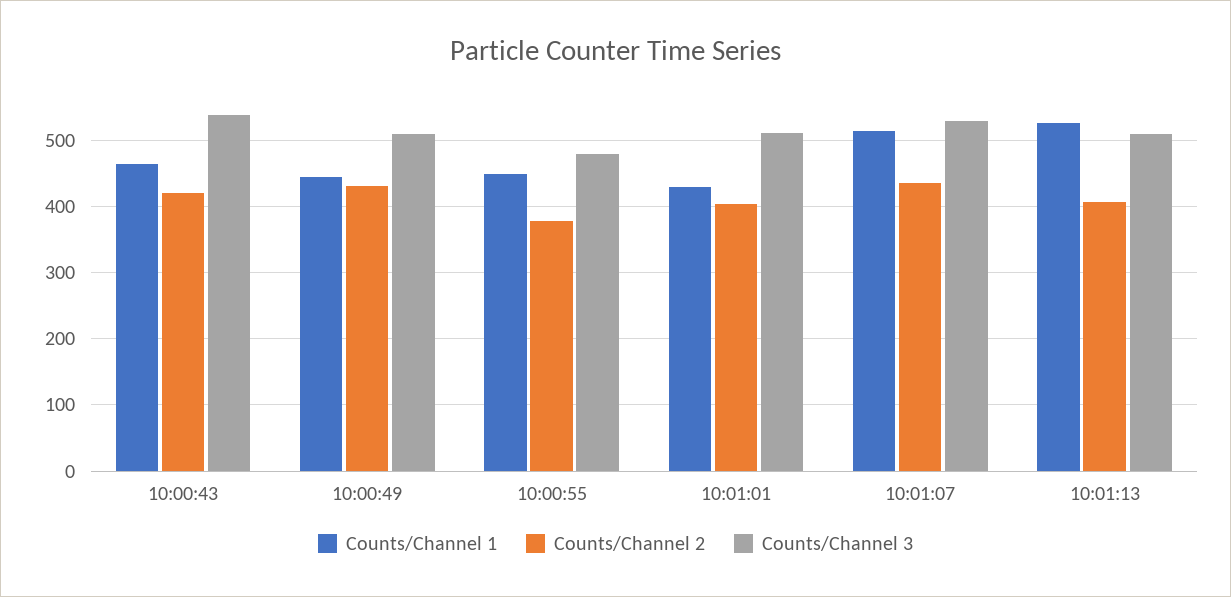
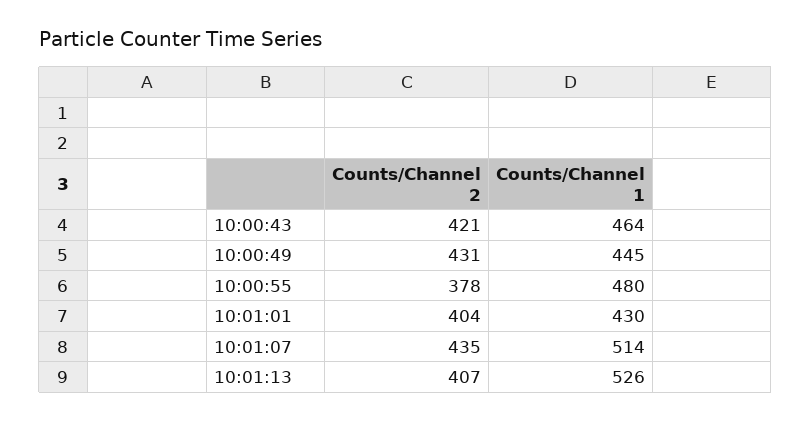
  {
    "Counts/Channel 1": {
      "10:00:43": 464,
      "10:00:49": 445,
-     "10:00:55": 450,
+     "10:00:55": 480,
      "10:01:01": 430,
      "10:01:07": 514,
      "10:01:13": 526
    },
    "Counts/Channel 2": {
      "10:00:43": 421,
      "10:00:49": 431,
      "10:00:55": 378,
      "10:01:01": 404,
      "10:01:07": 435,
      "10:01:13": 407
-   },
+   }
-   "Counts/Channel 3": {
-     "10:00:43": 540,
-     "10:00:49": 510,
-     "10:00:55": 480,
-     "10:01:01": 510,
-     "10:01:07": 530,
-     "10:01:13": 510
-   }
  }

